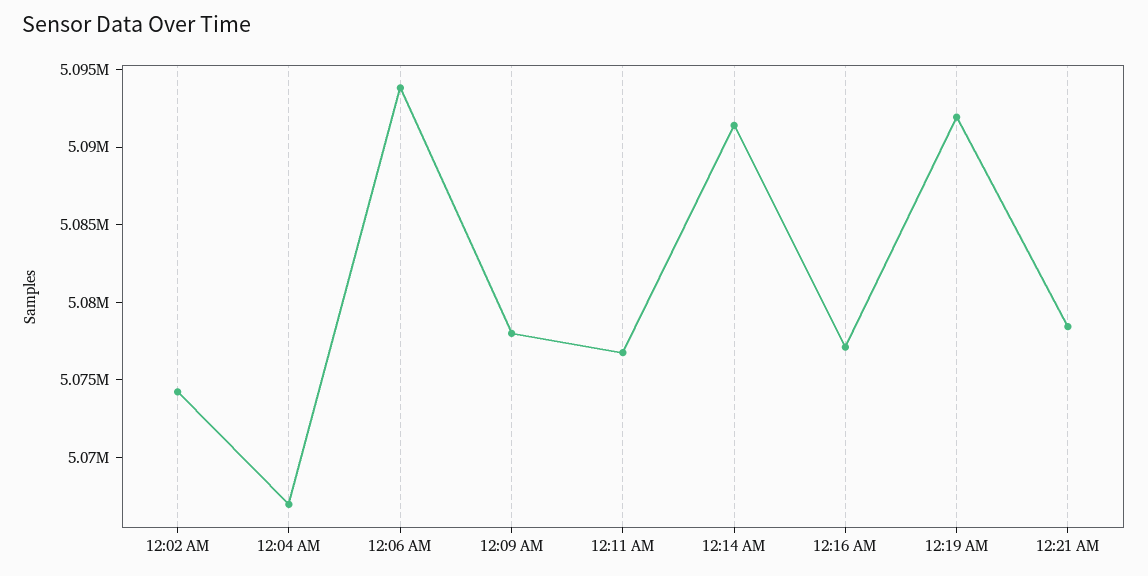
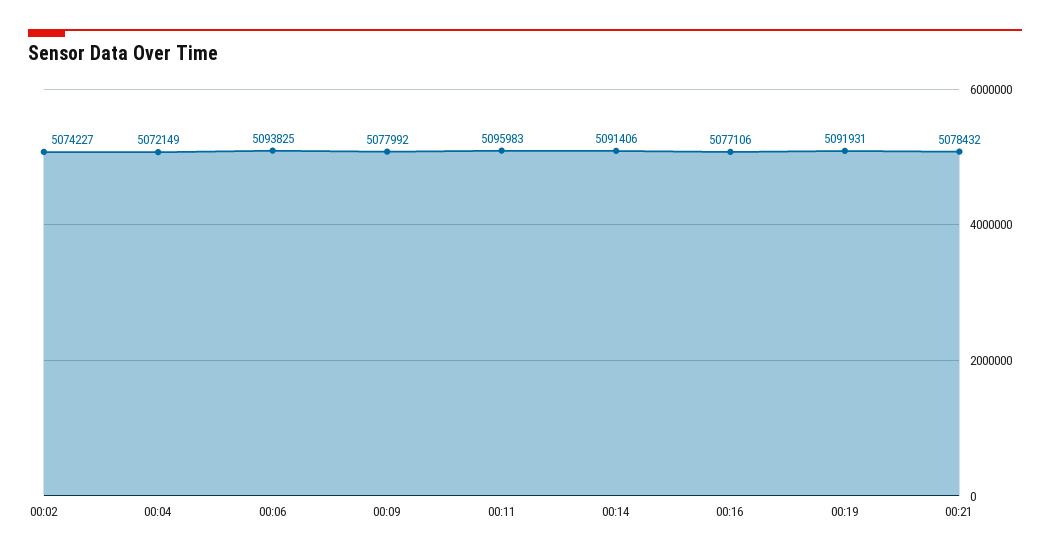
  {
    "12:02 AM": 5074227,
-   "12:04 AM": 5067000,
+   "12:04 AM": 5072149,
    "12:06 AM": 5093825,
    "12:09 AM": 5077992,
-   "12:11 AM": 5077000,
+   "12:11 AM": 5095983,
    "12:14 AM": 5091406,
    "12:16 AM": 5077106,
    "12:19 AM": 5091931,
    "12:21 AM": 5078432
  }

